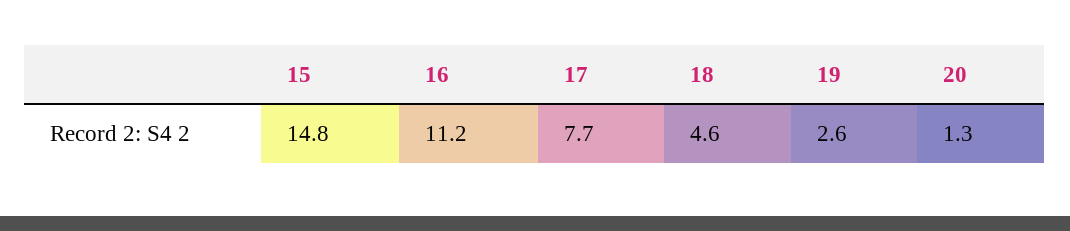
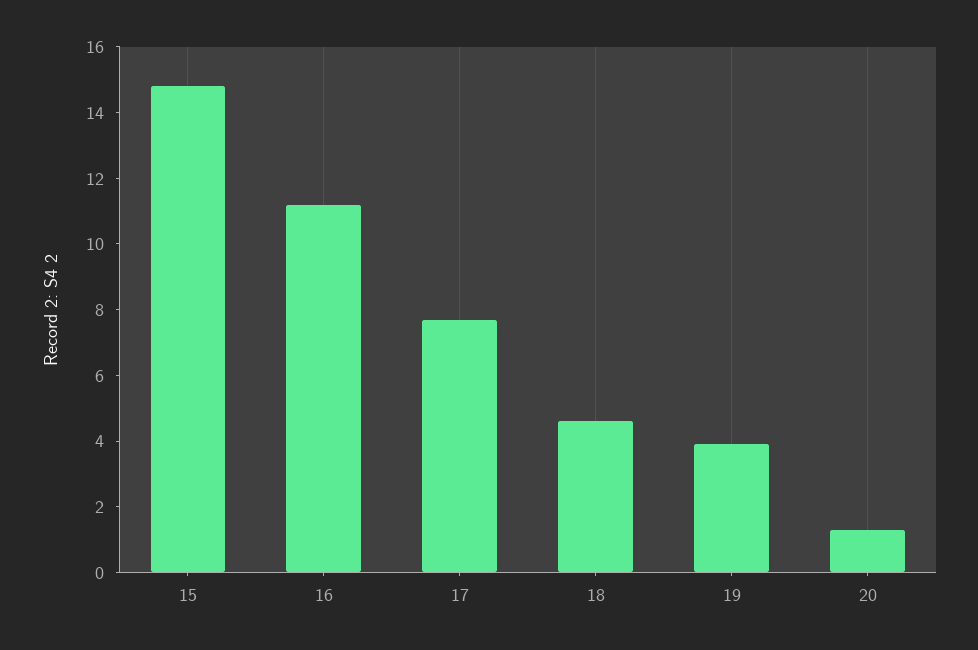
  {
    "15": 14.8,
    "16": 11.2,
    "17": 7.7,
    "18": 4.6,
-   "19": 2.6,
+   "19": 4,
    "20": 1.3
  }

